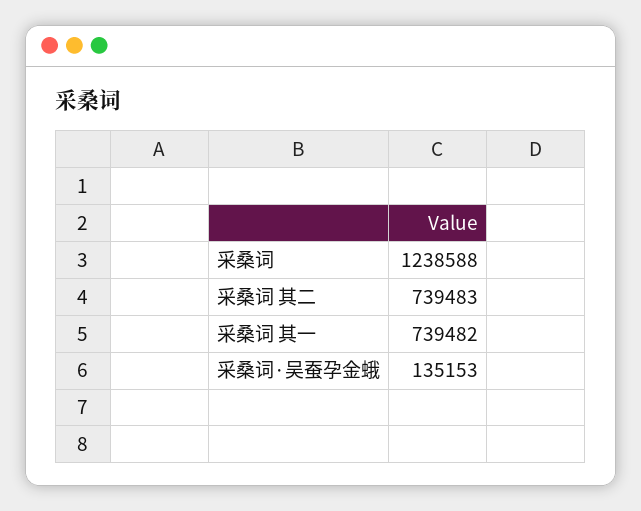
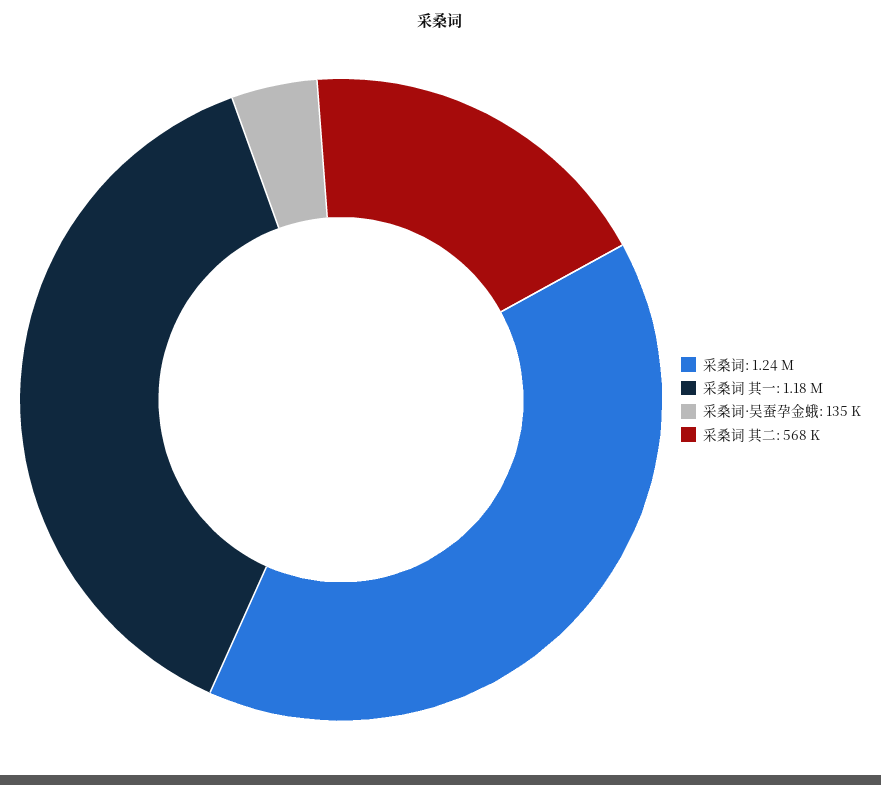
  {
    "采桑词": 1238588,
-   "采桑词 其二": 739483,
+   "采桑词 其二": 568000,
-   "采桑词 其一": 739482,
+   "采桑词 其一": 1180000,
    "采桑词·吴蚕孕金蛾": 135153
  }

